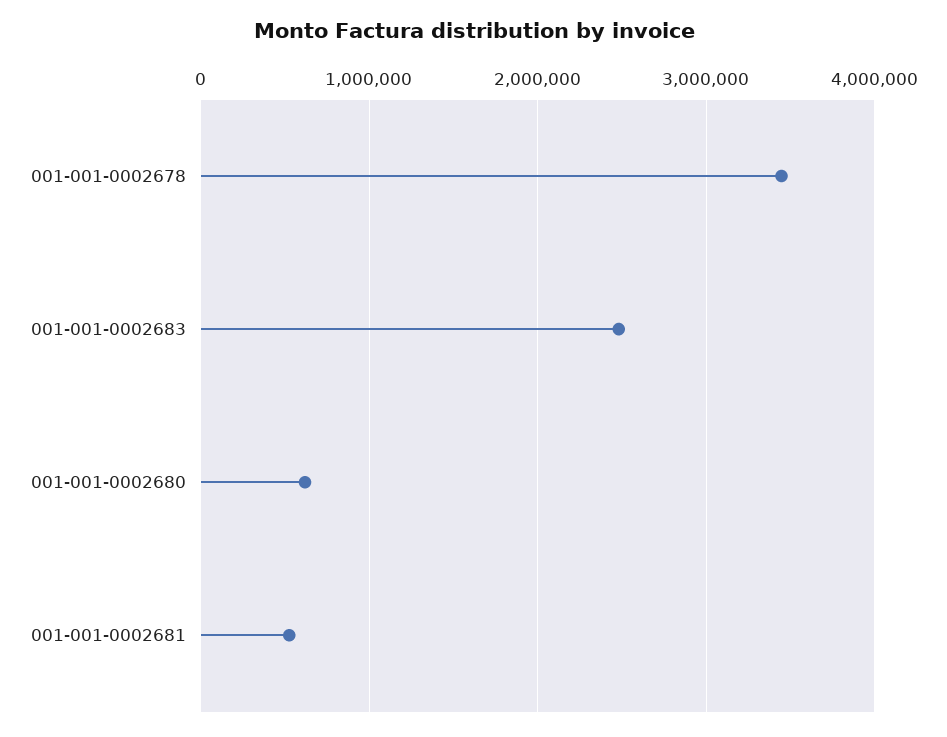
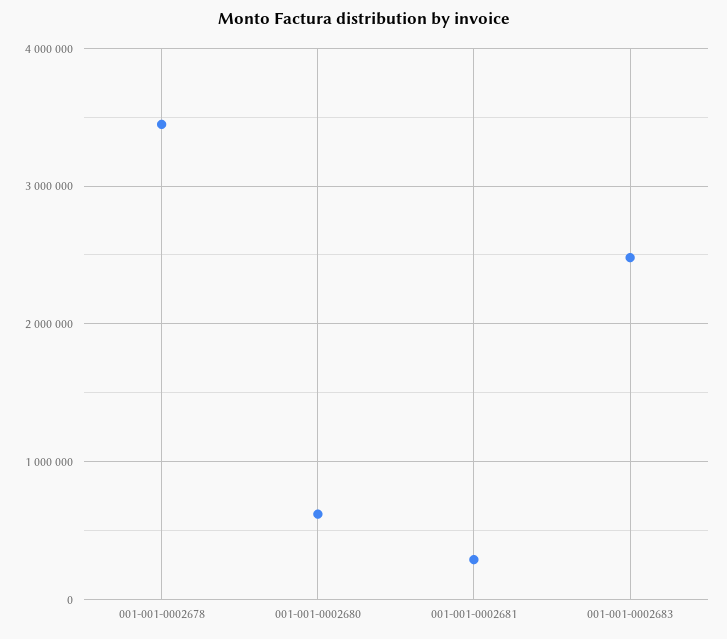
  {
    "001-001-0002678": 3400000,
    "001-001-0002683": 2500000,
    "001-001-0002680": 600000,
-   "001-001-0002681": 500000
+   "001-001-0002681": 300000
  }

